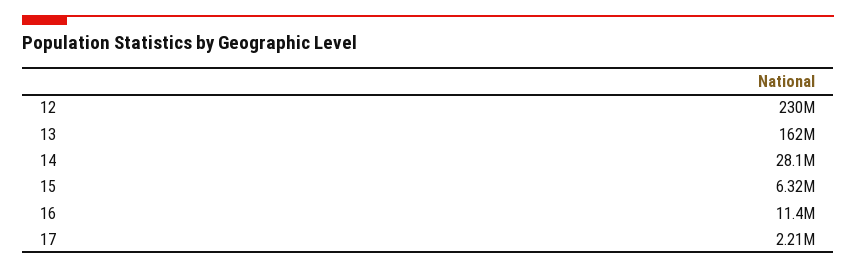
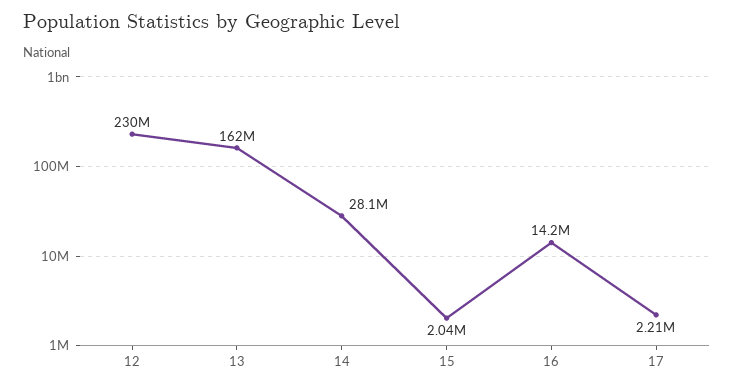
  {
    "12": 230000000,
    "13": 162000000,
    "14": 28100000,
-   "15": 6320000,
+   "15": 2040000,
-   "16": 11400000,
+   "16": 14200000,
    "17": 2210000
  }

